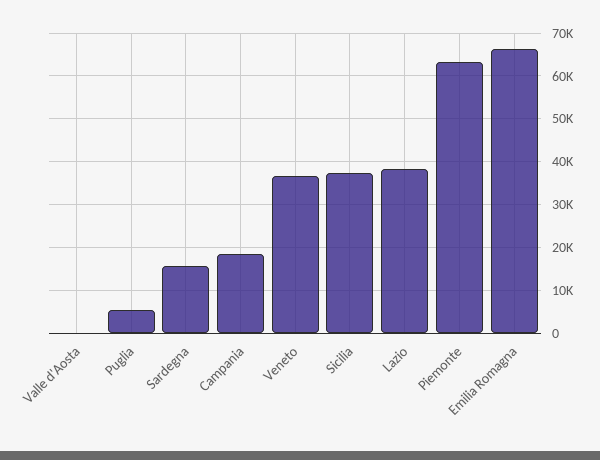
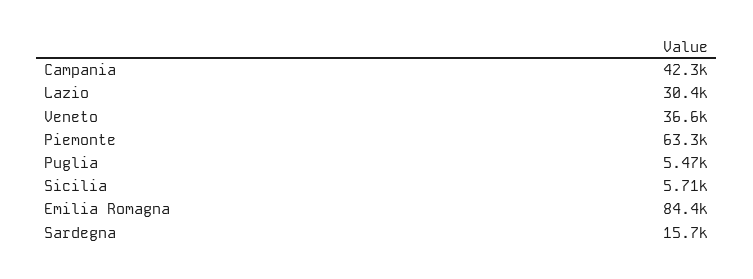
  {
-   "Valle d'Aosta": 0,
    "Puglia": 5470,
    "Sardegna": 15700,
-   "Campania": 18000,
+   "Campania": 42300,
    "Veneto": 36600,
-   "Sicilia": 38000,
+   "Sicilia": 5710,
-   "Lazio": 38000,
+   "Lazio": 30400,
    "Piemonte": 63300,
-   "Emilia Romagna": 66000
+   "Emilia Romagna": 84400
  }

